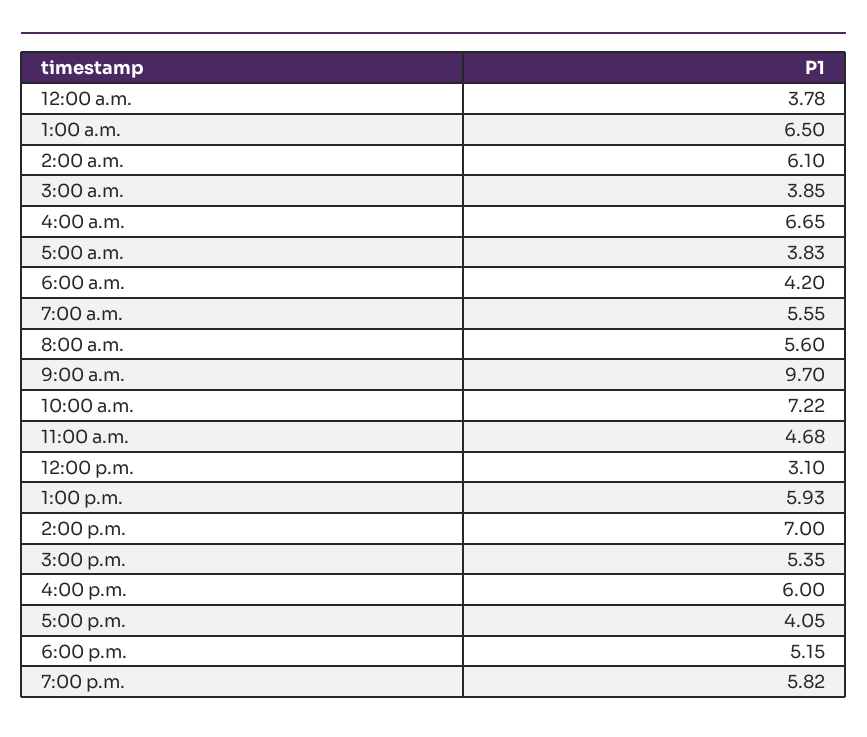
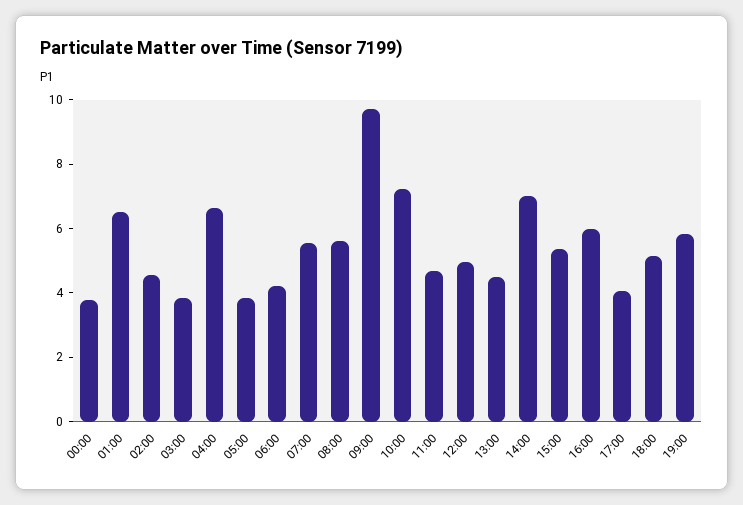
  {
    "12:00 a.m.": 3.78,
    "1:00 a.m.": 6.5,
-   "2:00 a.m.": 6.1,
+   "2:00 a.m.": 4.5,
    "3:00 a.m.": 3.85,
    "4:00 a.m.": 6.65,
    "5:00 a.m.": 3.83,
    "6:00 a.m.": 4.2,
    "7:00 a.m.": 5.55,
    "8:00 a.m.": 5.6,
    "9:00 a.m.": 9.7,
    "10:00 a.m.": 7.22,
    "11:00 a.m.": 4.68,
-   "12:00 p.m.": 3.1,
+   "12:00 p.m.": 5,
-   "1:00 p.m.": 5.93,
+   "1:00 p.m.": 4.5,
    "2:00 p.m.": 7,
    "3:00 p.m.": 5.35,
    "4:00 p.m.": 6,
    "5:00 p.m.": 4.05,
    "6:00 p.m.": 5.15,
    "7:00 p.m.": 5.82
  }

